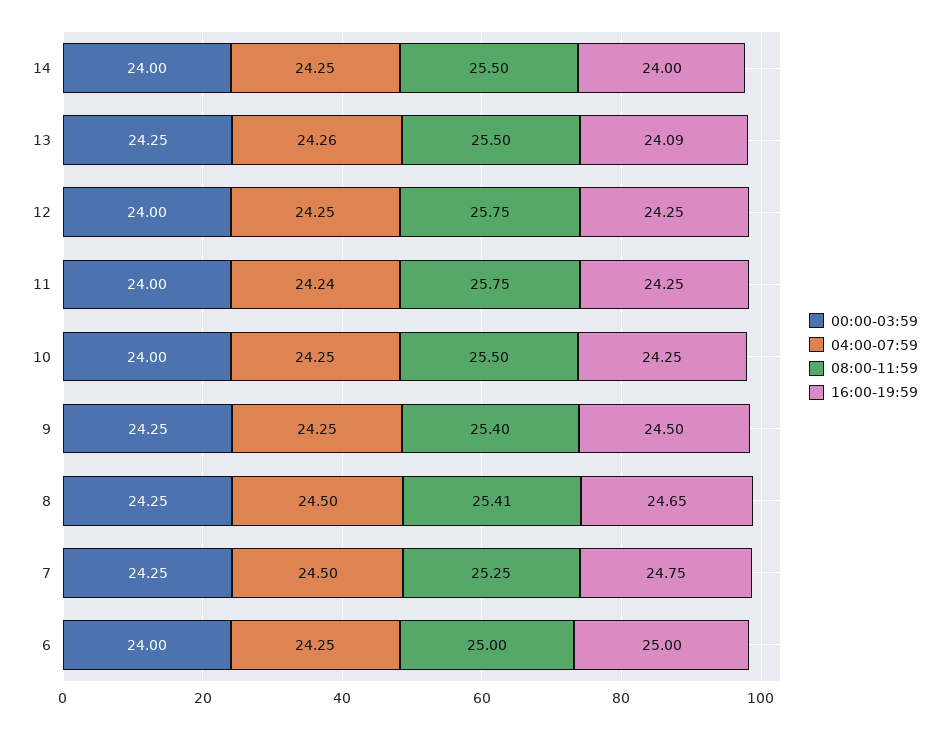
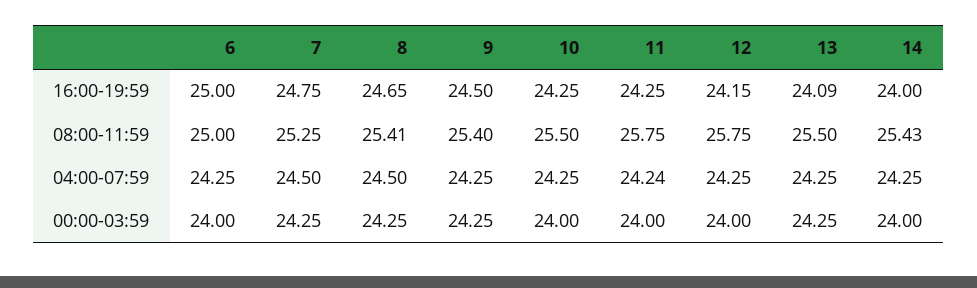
  {
    "00:00-03:59": {
      "14": 24,
      "13": 24.25,
      "12": 24,
      "11": 24,
      "10": 24,
      "9": 24.25,
      "8": 24.25,
      "7": 24.25,
      "6": 24
    },
    "04:00-07:59": {
      "14": 24.25,
-     "13": 24.26,
+     "13": 24.25,
      "12": 24.25,
      "11": 24.24,
      "10": 24.25,
      "9": 24.25,
      "8": 24.5,
      "7": 24.5,
      "6": 24.25
    },
    "08:00-11:59": {
-     "14": 25.5,
+     "14": 25.43,
      "13": 25.5,
      "12": 25.75,
      "11": 25.75,
      "10": 25.5,
      "9": 25.4,
      "8": 25.41,
      "7": 25.25,
      "6": 25
    },
    "16:00-19:59": {
      "14": 24,
      "13": 24.09,
-     "12": 24.25,
+     "12": 24.15,
      "11": 24.25,
      "10": 24.25,
      "9": 24.5,
      "8": 24.65,
      "7": 24.75,
      "6": 25
    }
  }

